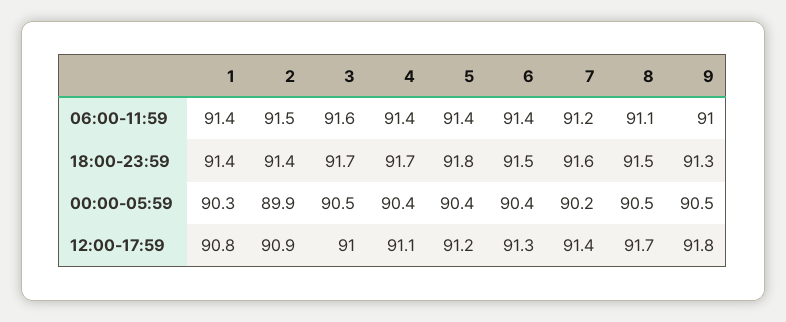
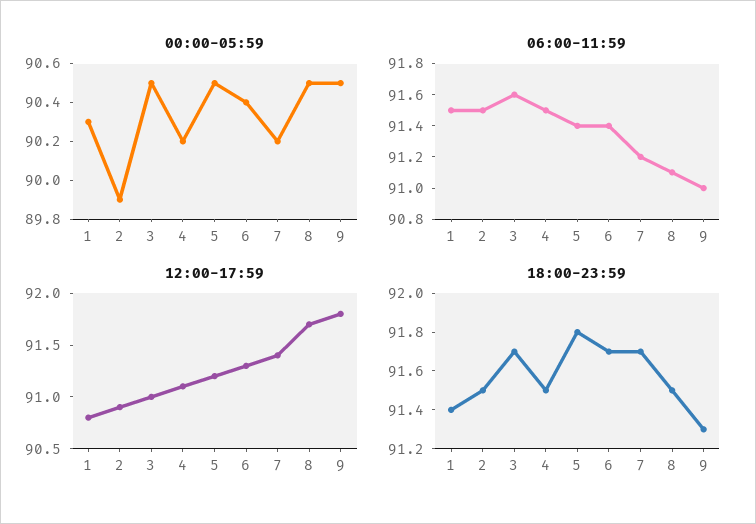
  {
    "06:00-11:59": {
-     "1": 91.4,
+     "1": 91.5,
      "2": 91.5,
      "3": 91.6,
-     "4": 91.4,
+     "4": 91.5,
      "5": 91.4,
      "6": 91.4,
      "7": 91.2,
      "8": 91.1,
      "9": 91
    },
    "18:00-23:59": {
      "1": 91.4,
-     "2": 91.4,
+     "2": 91.5,
      "3": 91.7,
-     "4": 91.7,
+     "4": 91.5,
      "5": 91.8,
-     "6": 91.5,
+     "6": 91.7,
-     "7": 91.6,
+     "7": 91.7,
      "8": 91.5,
      "9": 91.3
    },
    "00:00-05:59": {
      "1": 90.3,
      "2": 89.9,
      "3": 90.5,
-     "4": 90.4,
+     "4": 90.2,
-     "5": 90.4,
+     "5": 90.5,
      "6": 90.4,
      "7": 90.2,
      "8": 90.5,
      "9": 90.5
    },
    "12:00-17:59": {
      "1": 90.8,
      "2": 90.9,
      "3": 91,
      "4": 91.1,
      "5": 91.2,
      "6": 91.3,
      "7": 91.4,
      "8": 91.7,
      "9": 91.8
    }
  }

